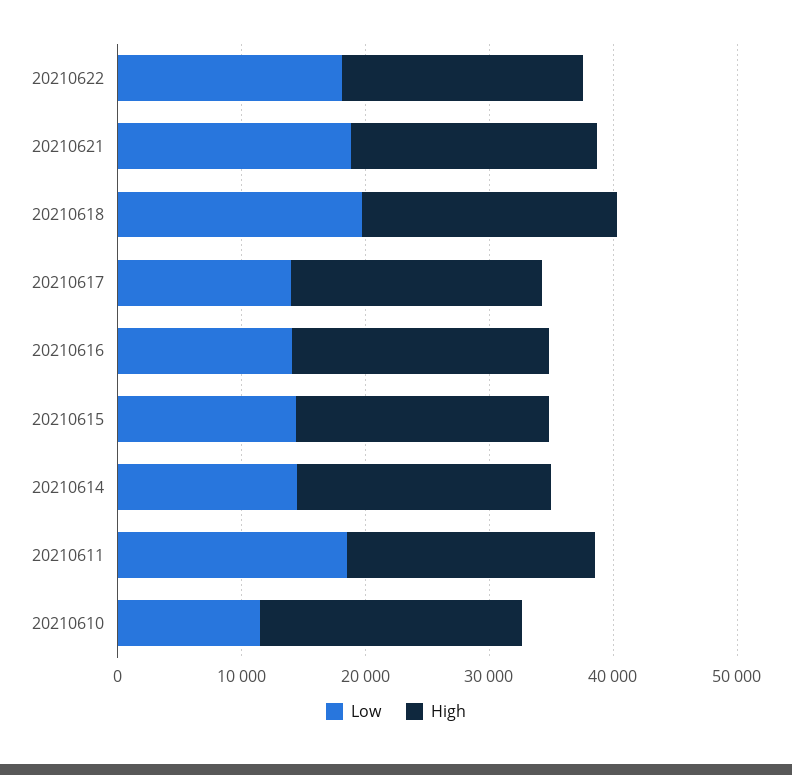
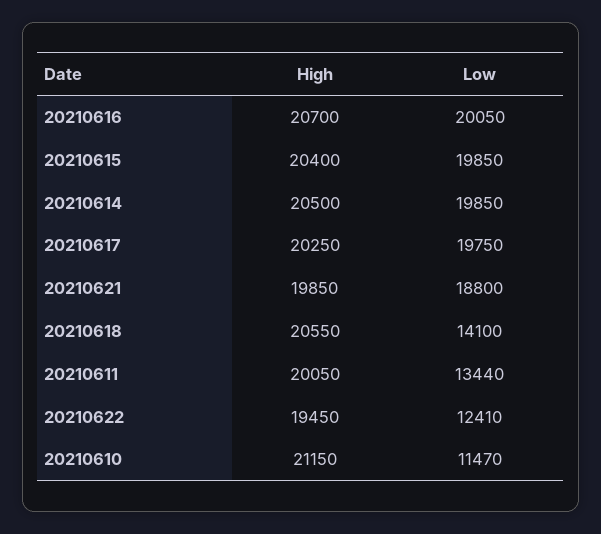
  {
    "Low": {
-     "20210622": 18000,
+     "20210622": 12410,
      "20210621": 18800,
-     "20210618": 20000,
+     "20210618": 14100,
-     "20210617": 14000,
+     "20210617": 19750,
-     "20210616": 14000,
+     "20210616": 20050,
-     "20210615": 14000,
+     "20210615": 19850,
-     "20210614": 14000,
+     "20210614": 19850,
-     "20210611": 18000,
+     "20210611": 13440,
      "20210610": 11470
    },
    "High": {
      "20210622": 19450,
      "20210621": 19850,
      "20210618": 20550,
      "20210617": 20250,
      "20210616": 20700,
      "20210615": 20400,
      "20210614": 20500,
      "20210611": 20050,
      "20210610": 21150
    }
  }

